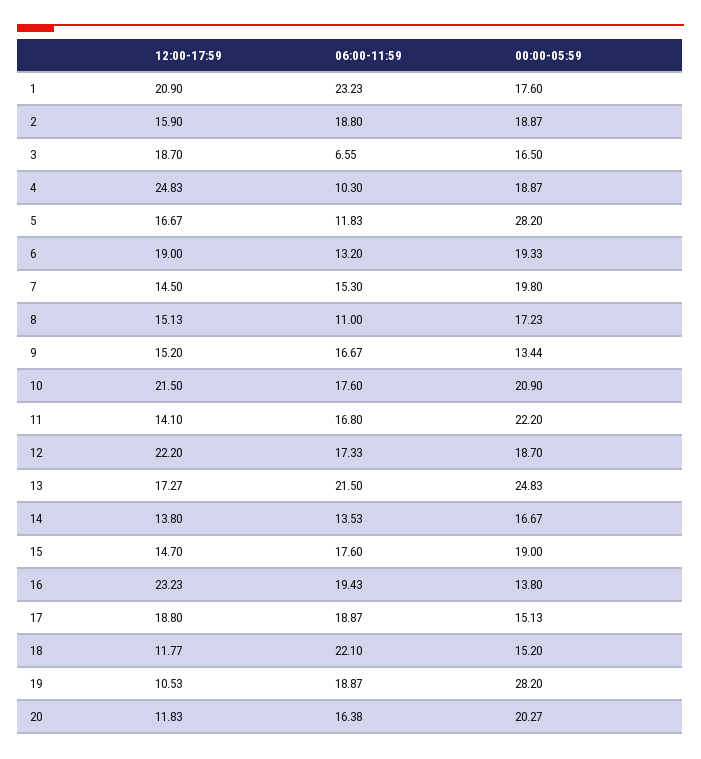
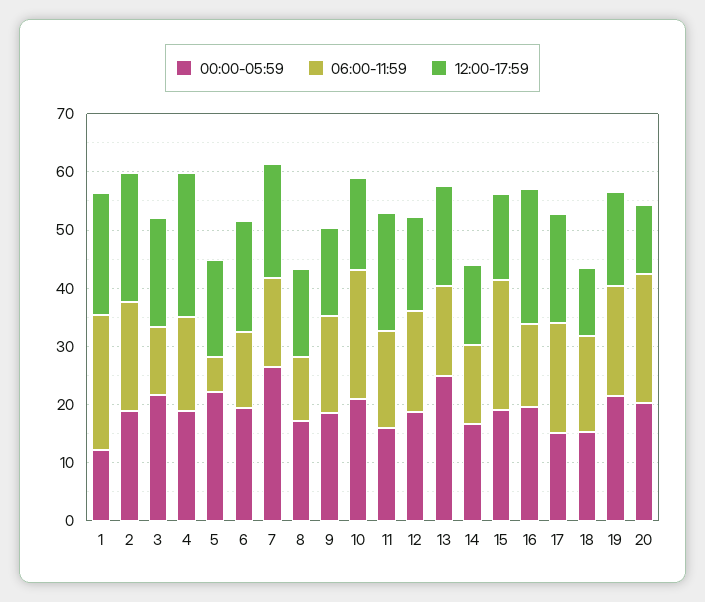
  {
    "12:00-17:59": {
      "1": 20.9,
-     "2": 15.9,
+     "2": 22,
      "3": 18.7,
      "4": 24.83,
      "5": 16.67,
      "6": 19,
-     "7": 14.5,
+     "7": 20,
      "8": 15.13,
      "9": 15.2,
-     "10": 21.5,
+     "10": 16,
-     "11": 14.1,
+     "11": 20,
-     "12": 22.2,
+     "12": 16,
      "13": 17.27,
      "14": 13.8,
      "15": 14.7,
      "16": 23.23,
      "17": 18.8,
      "18": 11.77,
-     "19": 10.53,
+     "19": 16,
      "20": 11.83
    },
    "06:00-11:59": {
      "1": 23.23,
      "2": 18.8,
-     "3": 6.55,
+     "3": 12,
-     "4": 10.3,
+     "4": 16,
-     "5": 11.83,
+     "5": 6,
      "6": 13.2,
      "7": 15.3,
      "8": 11,
      "9": 16.67,
-     "10": 17.6,
+     "10": 22,
      "11": 16.8,
      "12": 17.33,
-     "13": 21.5,
+     "13": 16,
      "14": 13.53,
-     "15": 17.6,
+     "15": 22,
-     "16": 19.43,
+     "16": 14,
      "17": 18.87,
-     "18": 22.1,
+     "18": 16,
      "19": 18.87,
-     "20": 16.38
+     "20": 22
    },
    "00:00-05:59": {
-     "1": 17.6,
+     "1": 12,
      "2": 18.87,
-     "3": 16.5,
+     "3": 22,
      "4": 18.87,
-     "5": 28.2,
+     "5": 22,
      "6": 19.33,
-     "7": 19.8,
+     "7": 26,
      "8": 17.23,
-     "9": 13.44,
+     "9": 18,
      "10": 20.9,
-     "11": 22.2,
+     "11": 16,
      "12": 18.7,
      "13": 24.83,
      "14": 16.67,
      "15": 19,
-     "16": 13.8,
+     "16": 20,
      "17": 15.13,
      "18": 15.2,
-     "19": 28.2,
+     "19": 22,
      "20": 20.27
    }
  }

